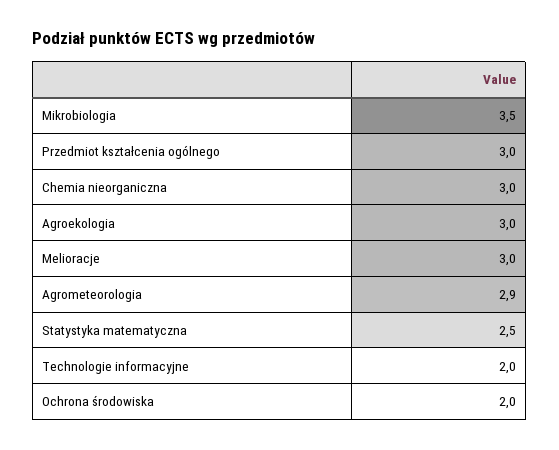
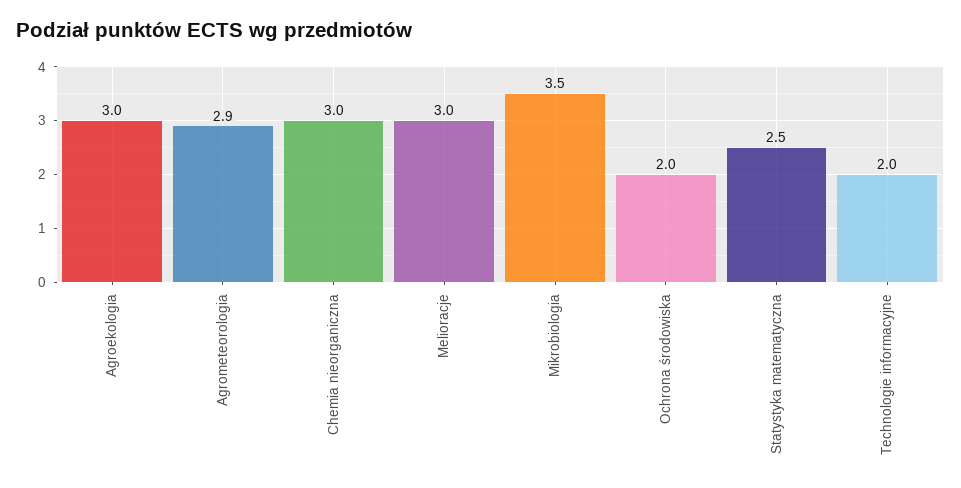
  {
    "Mikrobiologia": 3.5,
-   "Przedmiot kształcenia ogólnego": 3,
    "Chemia nieorganiczna": 3,
    "Agroekologia": 3,
    "Melioracje": 3,
    "Agrometeorologia": 2.9,
    "Statystyka matematyczna": 2.5,
    "Technologie informacyjne": 2,
    "Ochrona środowiska": 2
  }

